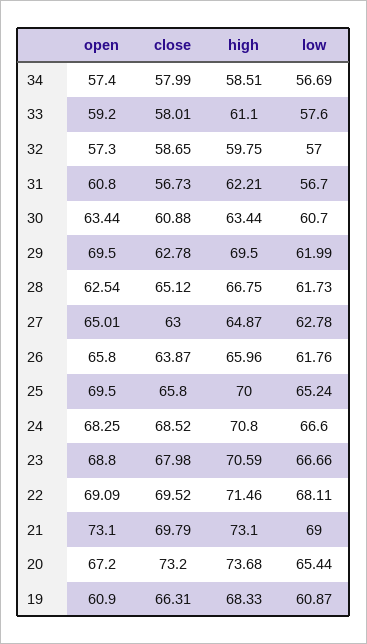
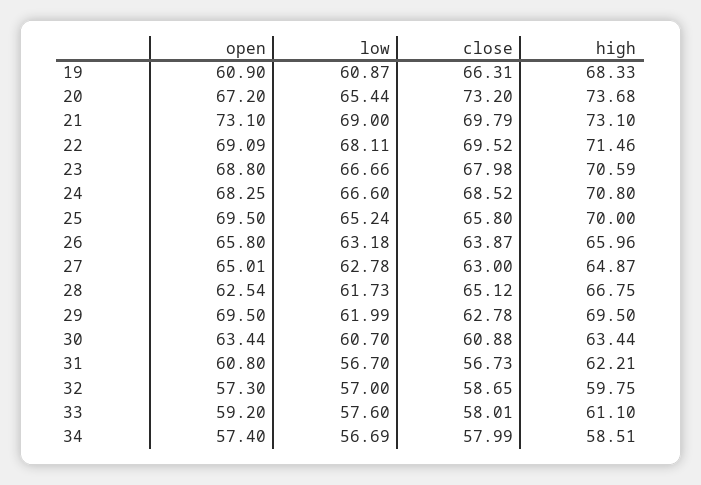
  {
    "open": {
      "34": 57.4,
      "33": 59.2,
      "32": 57.3,
      "31": 60.8,
      "30": 63.44,
      "29": 69.5,
      "28": 62.54,
      "27": 65.01,
      "26": 65.8,
      "25": 69.5,
      "24": 68.25,
      "23": 68.8,
      "22": 69.09,
      "21": 73.1,
      "20": 67.2,
      "19": 60.9
    },
    "close": {
      "34": 57.99,
      "33": 58.01,
      "32": 58.65,
      "31": 56.73,
      "30": 60.88,
      "29": 62.78,
      "28": 65.12,
      "27": 63,
      "26": 63.87,
      "25": 65.8,
      "24": 68.52,
      "23": 67.98,
      "22": 69.52,
      "21": 69.79,
      "20": 73.2,
      "19": 66.31
    },
    "high": {
      "34": 58.51,
      "33": 61.1,
      "32": 59.75,
      "31": 62.21,
      "30": 63.44,
      "29": 69.5,
      "28": 66.75,
      "27": 64.87,
      "26": 65.96,
      "25": 70,
      "24": 70.8,
      "23": 70.59,
      "22": 71.46,
      "21": 73.1,
      "20": 73.68,
      "19": 68.33
    },
    "low": {
      "34": 56.69,
      "33": 57.6,
      "32": 57,
      "31": 56.7,
      "30": 60.7,
      "29": 61.99,
      "28": 61.73,
      "27": 62.78,
-     "26": 61.76,
+     "26": 63.18,
      "25": 65.24,
      "24": 66.6,
      "23": 66.66,
      "22": 68.11,
      "21": 69,
      "20": 65.44,
      "19": 60.87
    }
  }

